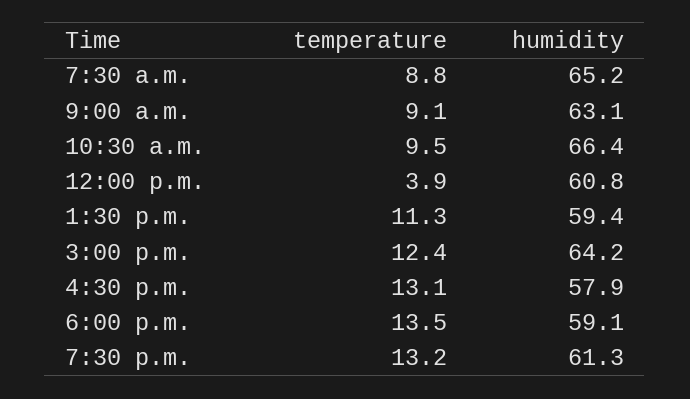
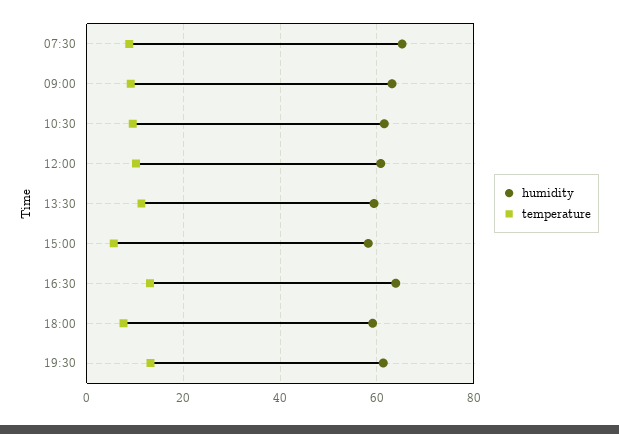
  {
    "temperature": {
      "7:30 a.m.": 8.8,
      "9:00 a.m.": 9.1,
      "10:30 a.m.": 9.5,
-     "12:00 p.m.": 3.9,
+     "12:00 p.m.": 10,
      "1:30 p.m.": 11.3,
-     "3:00 p.m.": 12.4,
+     "3:00 p.m.": 6,
      "4:30 p.m.": 13.1,
-     "6:00 p.m.": 13.5,
+     "6:00 p.m.": 8,
      "7:30 p.m.": 13.2
    },
    "humidity": {
      "7:30 a.m.": 65.2,
      "9:00 a.m.": 63.1,
-     "10:30 a.m.": 66.4,
+     "10:30 a.m.": 62,
      "12:00 p.m.": 60.8,
      "1:30 p.m.": 59.4,
-     "3:00 p.m.": 64.2,
+     "3:00 p.m.": 58,
-     "4:30 p.m.": 57.9,
+     "4:30 p.m.": 64,
      "6:00 p.m.": 59.1,
      "7:30 p.m.": 61.3
    }
  }

